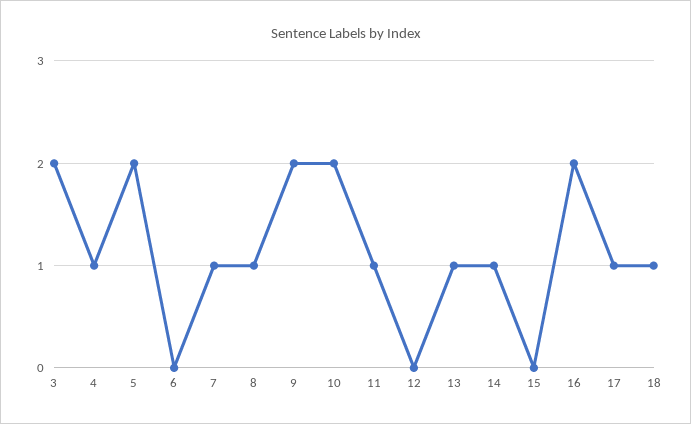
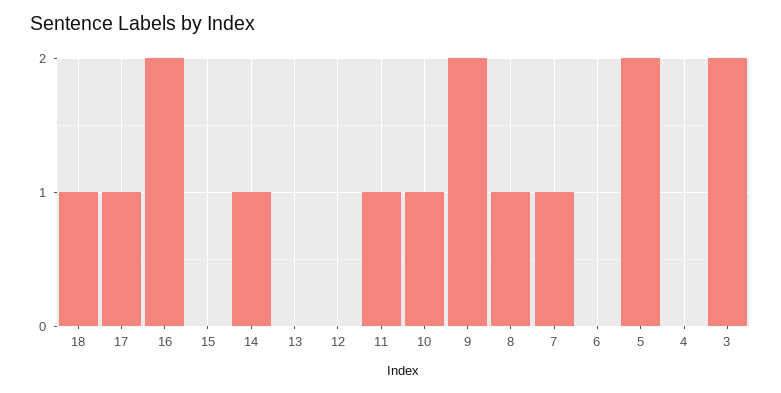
  {
    "3": 2,
-   "4": 1,
+   "4": 0,
    "5": 2,
    "6": 0,
    "7": 1,
    "8": 1,
    "9": 2,
-   "10": 2,
+   "10": 1,
    "11": 1,
    "12": 0,
-   "13": 1,
+   "13": 0,
    "14": 1,
    "15": 0,
    "16": 2,
    "17": 1,
    "18": 1
  }

